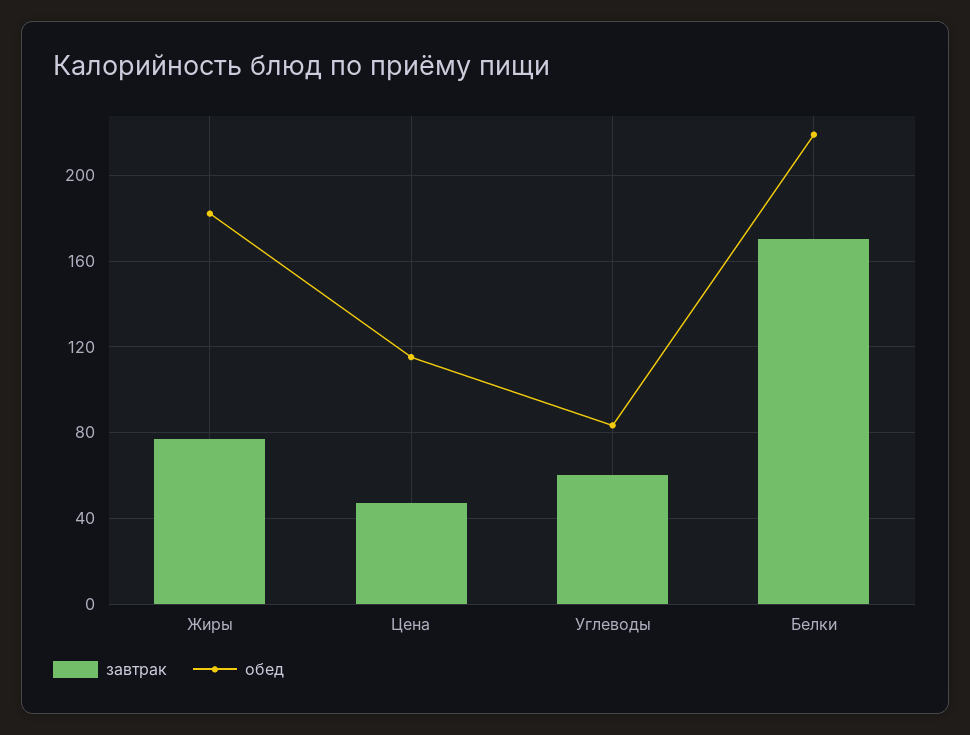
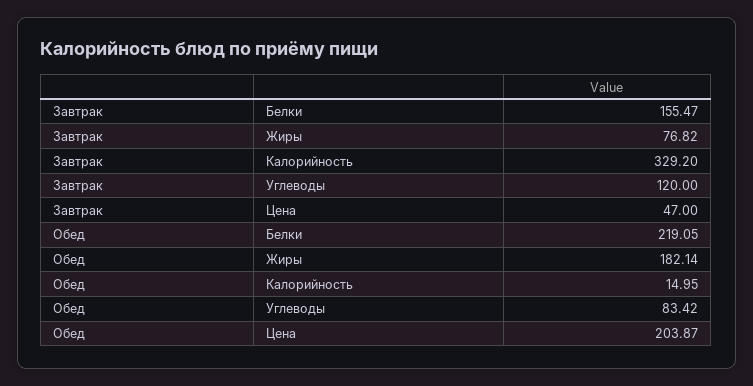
  {
    "завтрак": {
      "Жиры": 76.82,
      "Цена": 47,
-     "Углеводы": 60,
+     "Углеводы": 120,
-     "Белки": 170
+     "Белки": 155.47,
+     "Калорийность": 329.2
    },
    "обед": {
      "Жиры": 182.14,
-     "Цена": 115,
+     "Цена": 203.87,
      "Углеводы": 83.42,
-     "Белки": 219.05
+     "Белки": 219.05,
+     "Калорийность": 14.95
    }
  }

